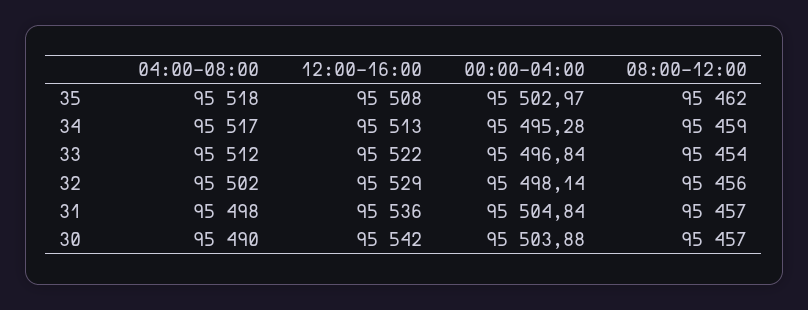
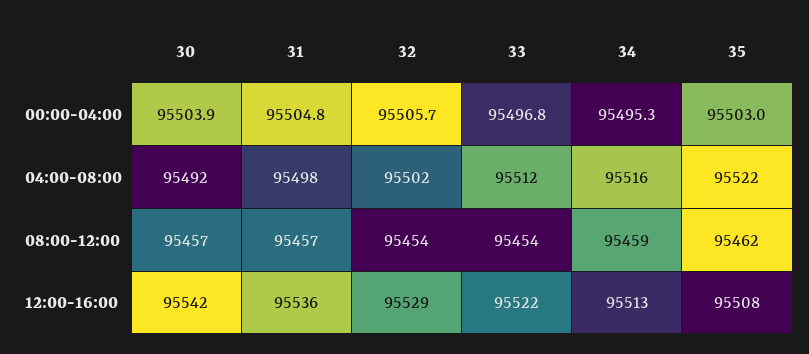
  {
    "04:00-08:00": {
-     "35": 95518,
+     "35": 95522,
-     "34": 95517,
+     "34": 95516,
      "33": 95512,
      "32": 95502,
      "31": 95498,
-     "30": 95490
+     "30": 95492
    },
    "12:00-16:00": {
      "35": 95508,
      "34": 95513,
      "33": 95522,
      "32": 95529,
      "31": 95536,
      "30": 95542
    },
    "00:00-04:00": {
      "35": 95502.97,
      "34": 95495.28,
      "33": 95496.84,
-     "32": 95498.14,
+     "32": 95505.7,
      "31": 95504.84,
      "30": 95503.88
    },
    "08:00-12:00": {
      "35": 95462,
      "34": 95459,
      "33": 95454,
-     "32": 95456,
+     "32": 95454,
      "31": 95457,
      "30": 95457
    }
  }

